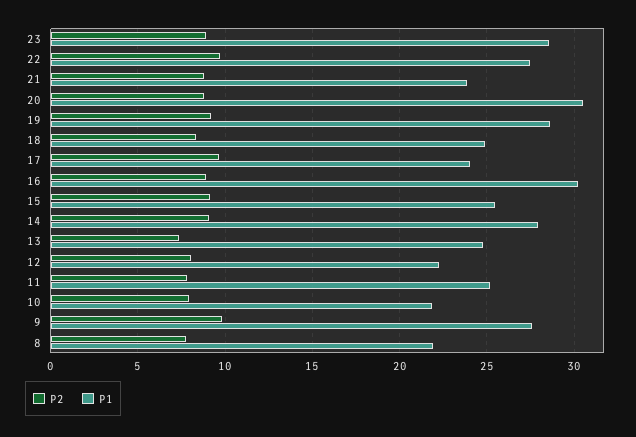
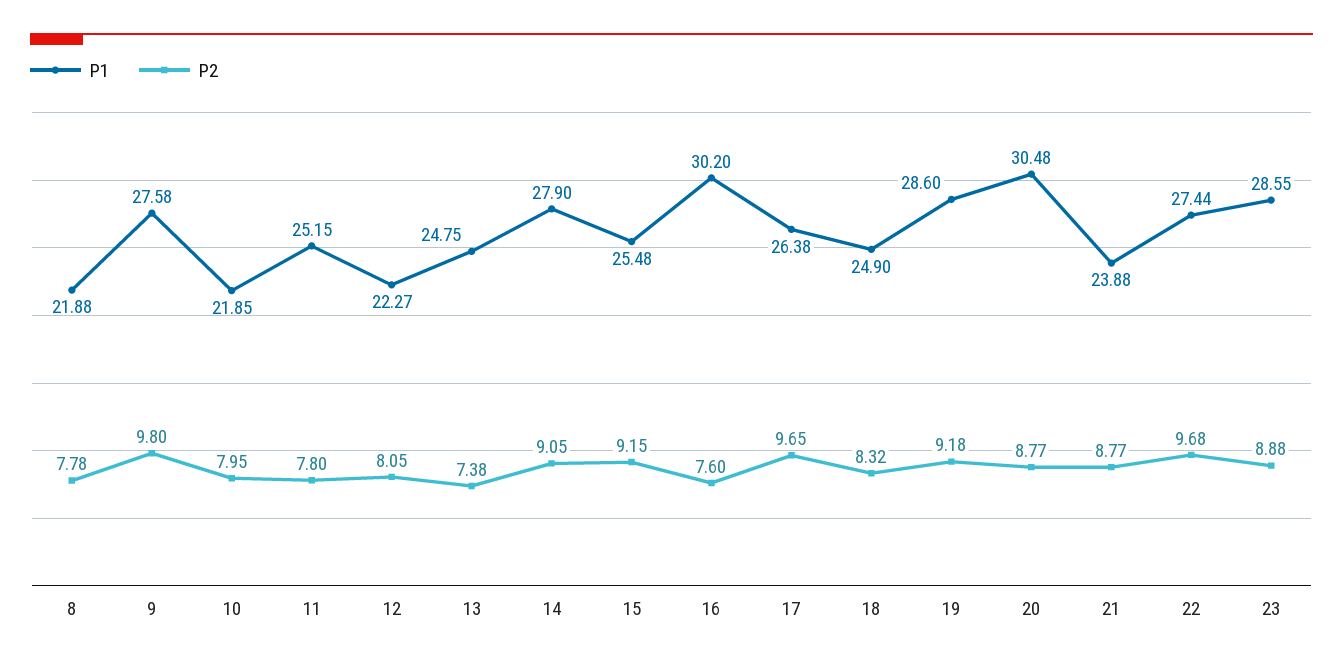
  {
    "P2": {
      "23": 8.88,
      "22": 9.68,
      "21": 8.77,
      "20": 8.77,
      "19": 9.18,
      "18": 8.32,
      "17": 9.65,
-     "16": 9,
+     "16": 7.6,
      "15": 9.15,
      "14": 9.05,
      "13": 7.38,
      "12": 8.05,
      "11": 7.8,
      "10": 7.95,
      "9": 9.8,
      "8": 7.78
    },
    "P1": {
      "23": 28.55,
      "22": 27.44,
      "21": 23.88,
      "20": 30.48,
      "19": 28.6,
      "18": 24.9,
-     "17": 24,
+     "17": 26.38,
      "16": 30.2,
      "15": 25.48,
      "14": 27.9,
      "13": 24.75,
      "12": 22.27,
      "11": 25.15,
      "10": 21.85,
      "9": 27.58,
      "8": 21.88
    }
  }

